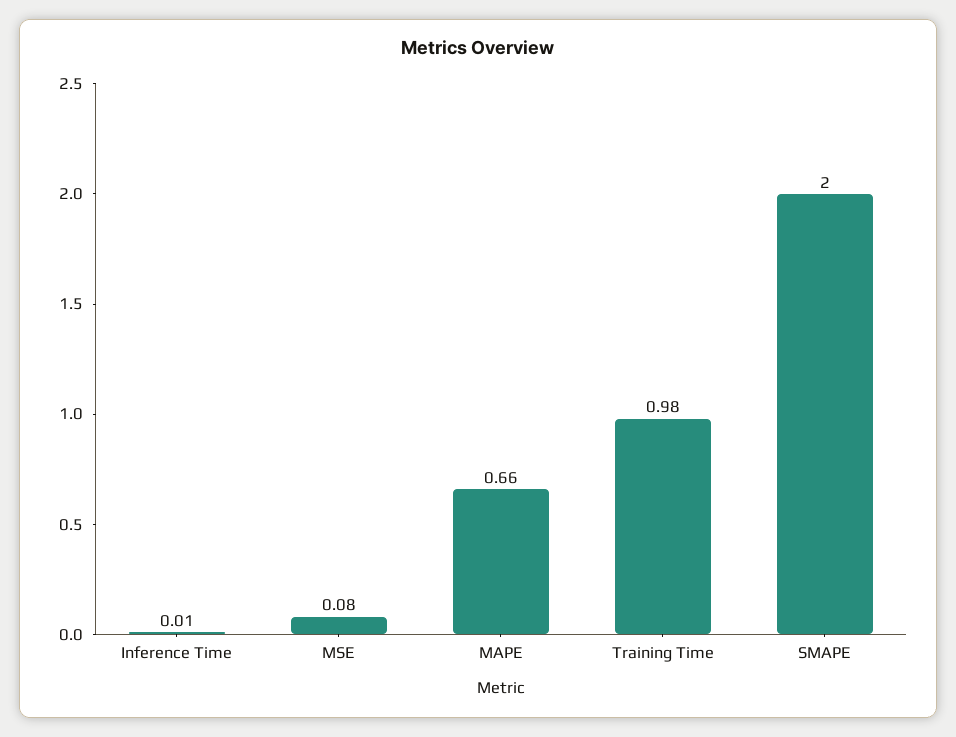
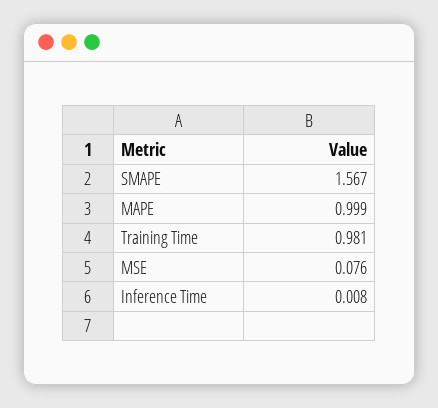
  {
    "Inference Time": 0.008,
    "MSE": 0.076,
-   "MAPE": 0.66,
+   "MAPE": 0.999,
    "Training Time": 0.981,
-   "SMAPE": 2
+   "SMAPE": 1.567
  }

